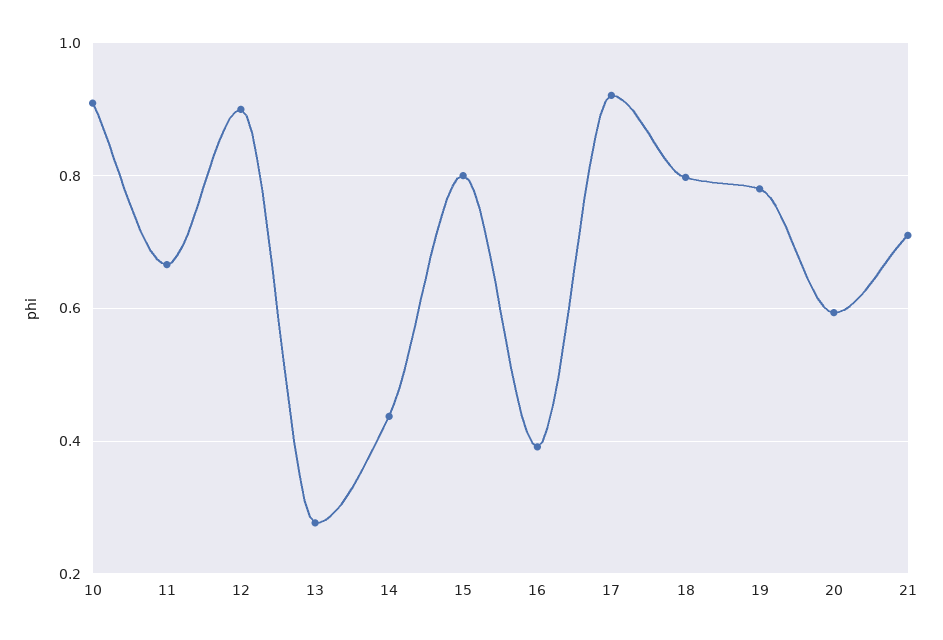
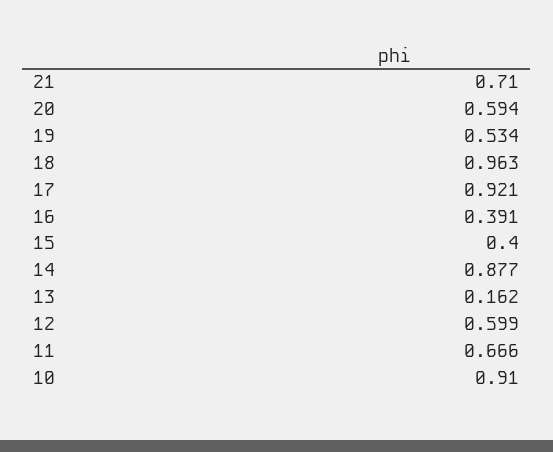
  {
    "10": 0.91,
    "11": 0.666,
-   "12": 0.9,
+   "12": 0.599,
-   "13": 0.28,
+   "13": 0.162,
-   "14": 0.44,
+   "14": 0.877,
-   "15": 0.8,
+   "15": 0.4,
    "16": 0.391,
    "17": 0.921,
-   "18": 0.8,
+   "18": 0.963,
-   "19": 0.78,
+   "19": 0.534,
    "20": 0.594,
    "21": 0.71
  }

